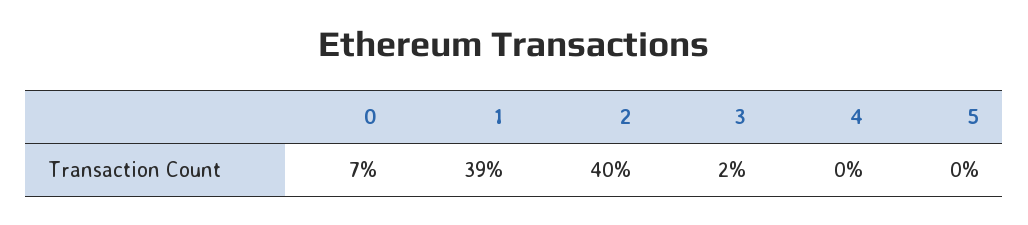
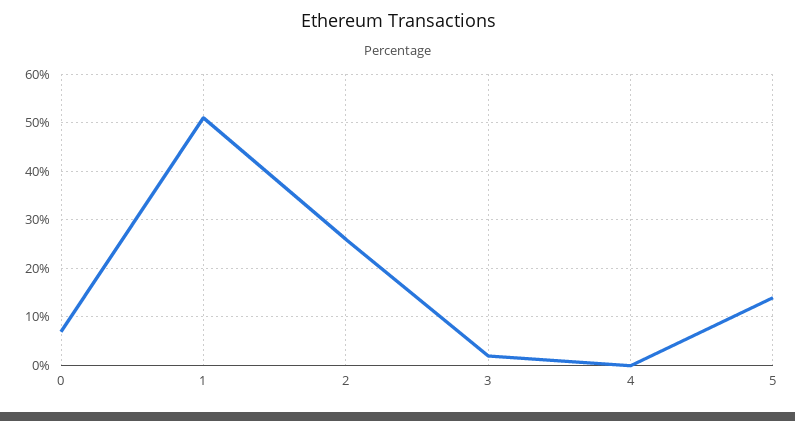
  {
    "0": 7,
-   "1": 39,
+   "1": 50,
-   "2": 40,
+   "2": 25,
    "3": 2,
    "4": 0,
-   "5": 0
+   "5": 15
  }

